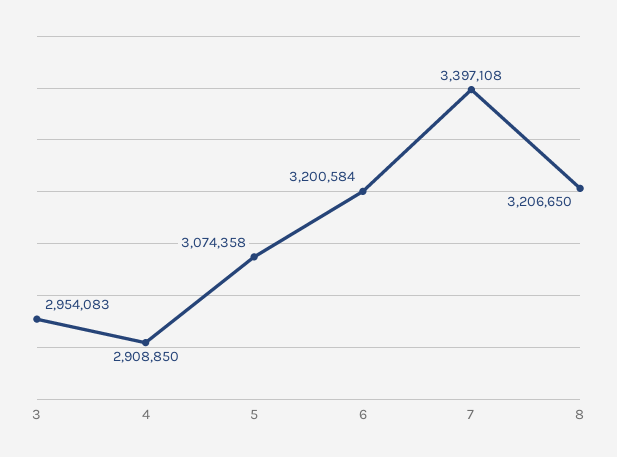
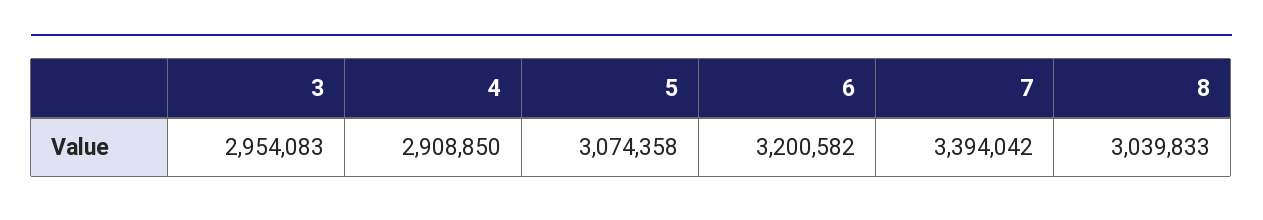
  {
    "3": 2954083,
    "4": 2908850,
    "5": 3074358,
-   "6": 3200584,
+   "6": 3200582,
-   "7": 3397108,
+   "7": 3394042,
-   "8": 3206650
+   "8": 3039833
  }

